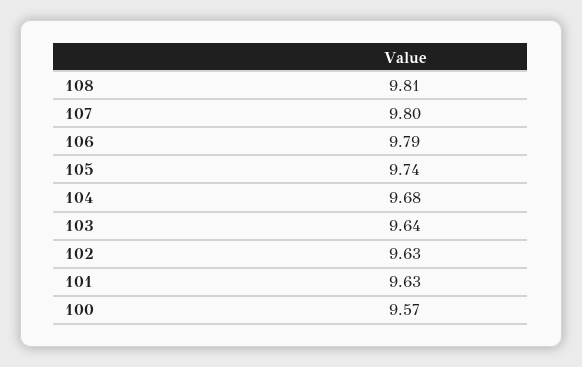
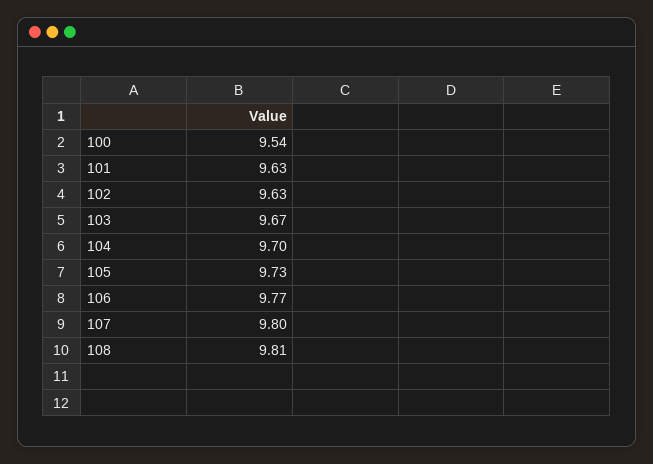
  {
    "108": 9.81,
    "107": 9.8,
-   "106": 9.79,
+   "106": 9.77,
-   "105": 9.74,
+   "105": 9.73,
-   "104": 9.68,
+   "104": 9.7,
-   "103": 9.64,
+   "103": 9.67,
    "102": 9.63,
    "101": 9.63,
-   "100": 9.57
+   "100": 9.54
  }

